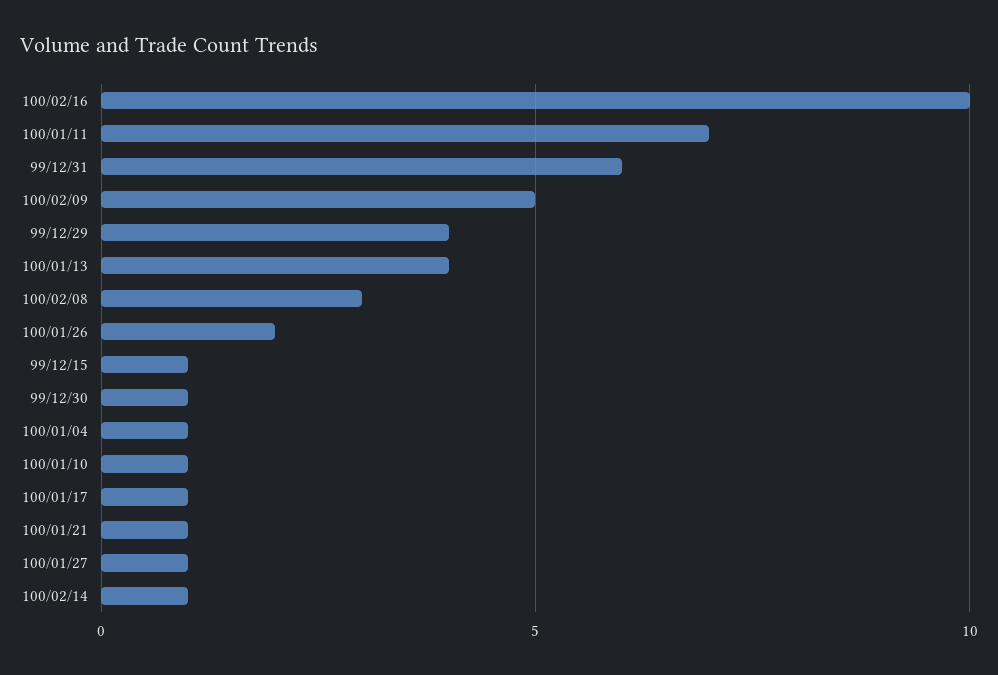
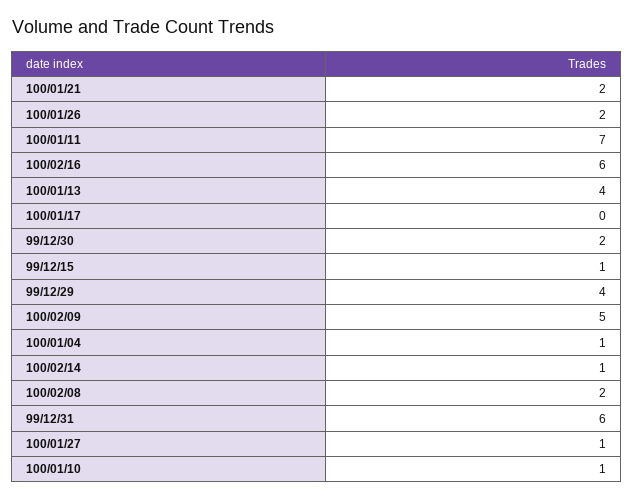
  {
-   "100/02/16": 10,
+   "100/02/16": 6,
    "100/01/11": 7,
    "99/12/31": 6,
    "100/02/09": 5,
    "99/12/29": 4,
    "100/01/13": 4,
-   "100/02/08": 3,
+   "100/02/08": 2,
    "100/01/26": 2,
    "99/12/15": 1,
-   "99/12/30": 1,
+   "99/12/30": 2,
    "100/01/04": 1,
    "100/01/10": 1,
-   "100/01/17": 1,
+   "100/01/17": 0,
-   "100/01/21": 1,
+   "100/01/21": 2,
    "100/01/27": 1,
    "100/02/14": 1
  }

